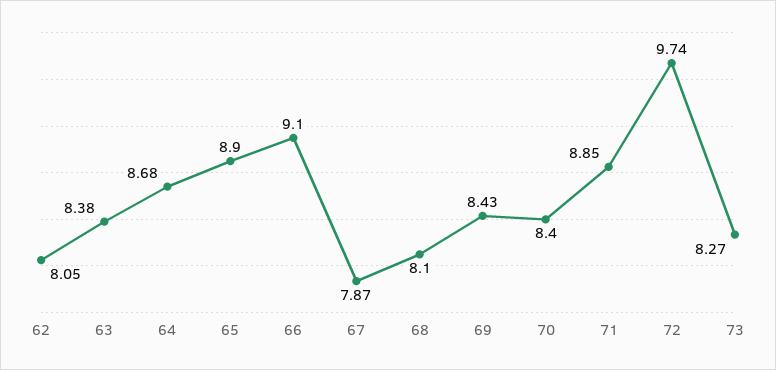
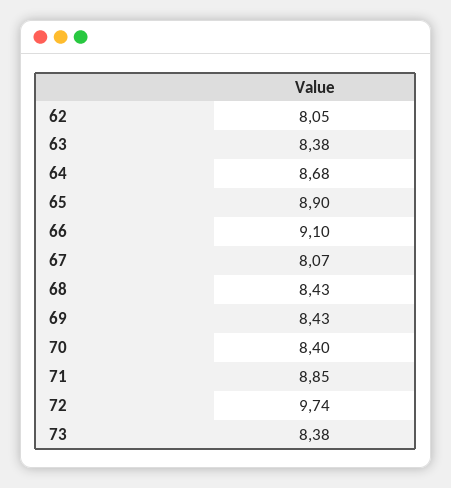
  {
    "62": 8.05,
    "63": 8.38,
    "64": 8.68,
    "65": 8.9,
    "66": 9.1,
-   "67": 7.87,
+   "67": 8.07,
-   "68": 8.1,
+   "68": 8.43,
    "69": 8.43,
    "70": 8.4,
    "71": 8.85,
    "72": 9.74,
-   "73": 8.27
+   "73": 8.38
  }

